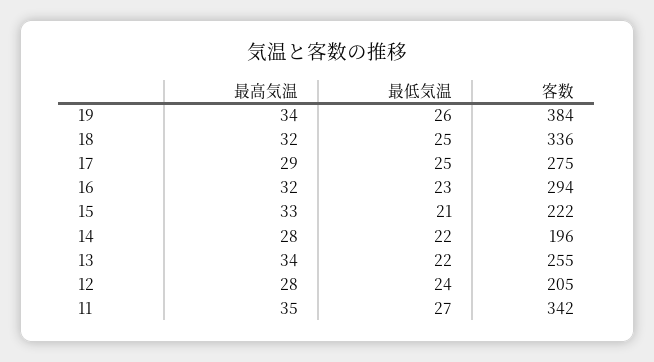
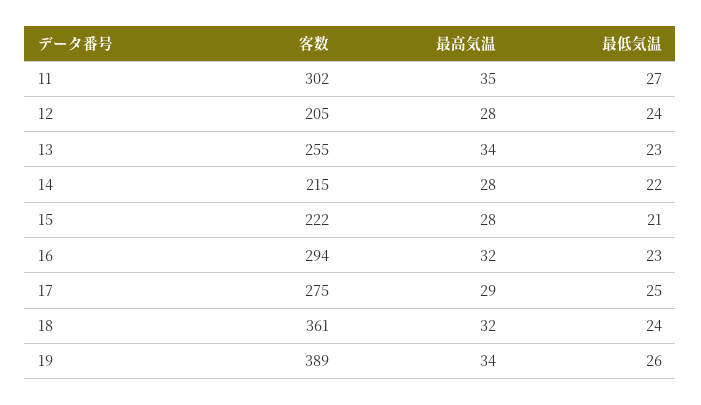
  {
    "最高気温": {
      "19": 34,
      "18": 32,
      "17": 29,
      "16": 32,
-     "15": 33,
+     "15": 28,
      "14": 28,
      "13": 34,
      "12": 28,
      "11": 35
    },
    "最低気温": {
      "19": 26,
-     "18": 25,
+     "18": 24,
      "17": 25,
      "16": 23,
      "15": 21,
      "14": 22,
-     "13": 22,
+     "13": 23,
      "12": 24,
      "11": 27
    },
    "客数": {
-     "19": 384,
+     "19": 389,
-     "18": 336,
+     "18": 361,
      "17": 275,
      "16": 294,
      "15": 222,
-     "14": 196,
+     "14": 215,
      "13": 255,
      "12": 205,
-     "11": 342
+     "11": 302
    }
  }

